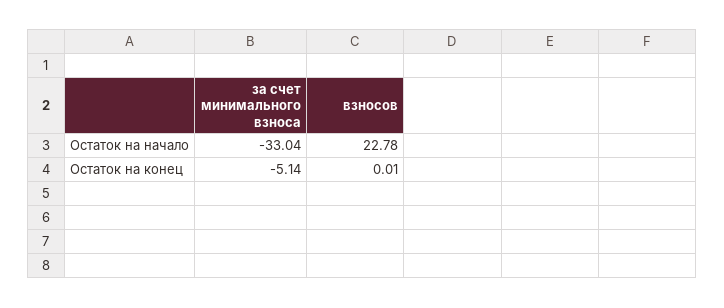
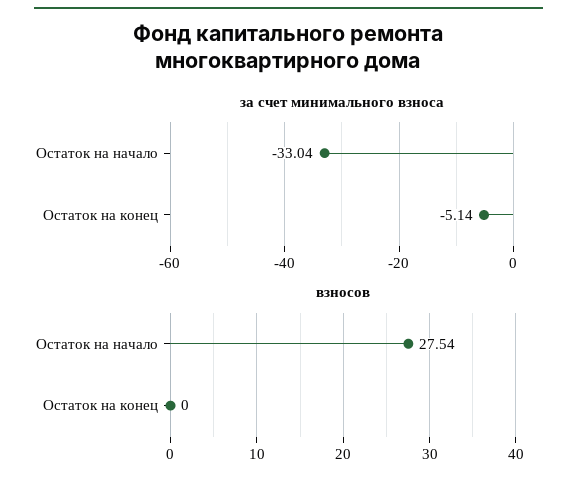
  {
    "за счет минимального взноса": {
      "Остаток на начало": -33.04,
      "Остаток на конец": -5.14
    },
    "взносов": {
-     "Остаток на начало": 22.78,
+     "Остаток на начало": 27.54,
-     "Остаток на конец": 0.01
+     "Остаток на конец": 0
    }
  }

